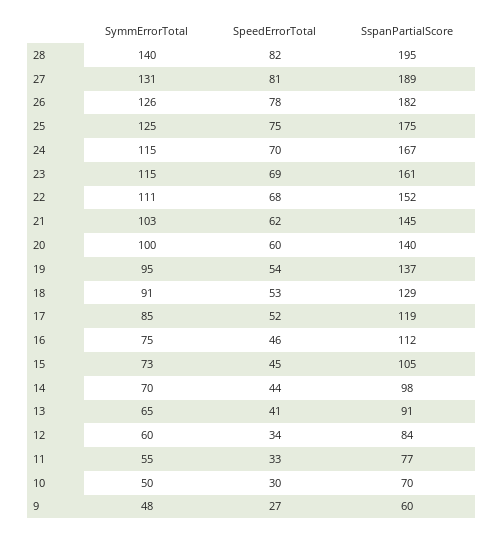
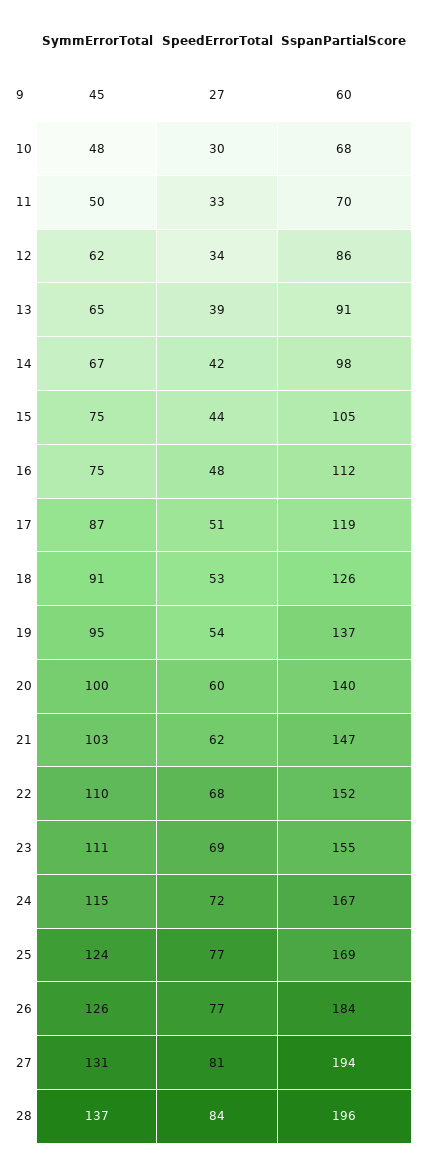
  {
    "SymmErrorTotal": {
-     "28": 140,
+     "28": 137,
      "27": 131,
      "26": 126,
-     "25": 125,
+     "25": 124,
      "24": 115,
-     "23": 115,
+     "23": 111,
-     "22": 111,
+     "22": 110,
      "21": 103,
      "20": 100,
      "19": 95,
      "18": 91,
-     "17": 85,
+     "17": 87,
      "16": 75,
-     "15": 73,
+     "15": 75,
-     "14": 70,
+     "14": 67,
      "13": 65,
-     "12": 60,
+     "12": 62,
-     "11": 55,
+     "11": 50,
-     "10": 50,
+     "10": 48,
-     "9": 48
+     "9": 45
    },
    "SpeedErrorTotal": {
-     "28": 82,
+     "28": 84,
      "27": 81,
-     "26": 78,
+     "26": 77,
-     "25": 75,
+     "25": 77,
-     "24": 70,
+     "24": 72,
      "23": 69,
      "22": 68,
      "21": 62,
      "20": 60,
      "19": 54,
      "18": 53,
-     "17": 52,
+     "17": 51,
-     "16": 46,
+     "16": 48,
-     "15": 45,
+     "15": 44,
-     "14": 44,
+     "14": 42,
-     "13": 41,
+     "13": 39,
      "12": 34,
      "11": 33,
      "10": 30,
      "9": 27
    },
    "SspanPartialScore": {
-     "28": 195,
+     "28": 196,
-     "27": 189,
+     "27": 194,
-     "26": 182,
+     "26": 184,
-     "25": 175,
+     "25": 169,
      "24": 167,
-     "23": 161,
+     "23": 155,
      "22": 152,
-     "21": 145,
+     "21": 147,
      "20": 140,
      "19": 137,
-     "18": 129,
+     "18": 126,
      "17": 119,
      "16": 112,
      "15": 105,
      "14": 98,
      "13": 91,
-     "12": 84,
+     "12": 86,
-     "11": 77,
+     "11": 70,
-     "10": 70,
+     "10": 68,
      "9": 60
    }
  }

